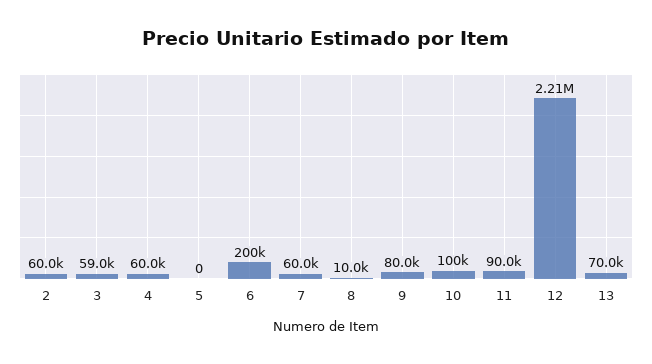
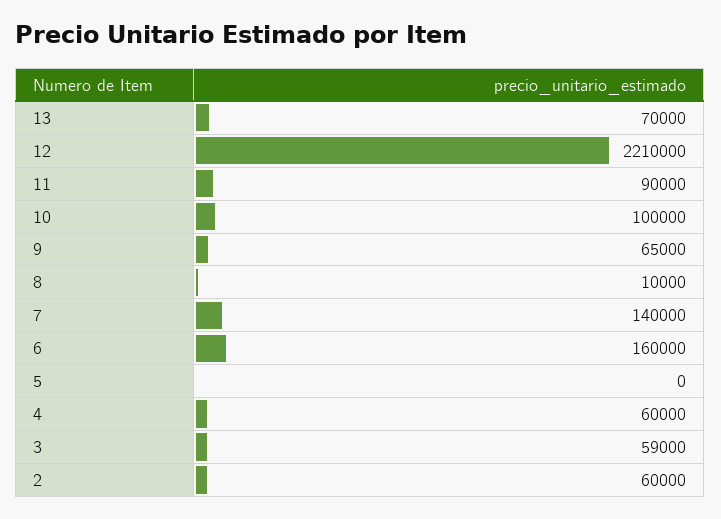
  {
    "2": 60000,
    "3": 59000,
    "4": 60000,
    "5": 0,
-   "6": 200000,
+   "6": 160000,
-   "7": 60000,
+   "7": 140000,
    "8": 10000,
-   "9": 80000,
+   "9": 65000,
    "10": 100000,
    "11": 90000,
    "12": 2210000,
    "13": 70000
  }

